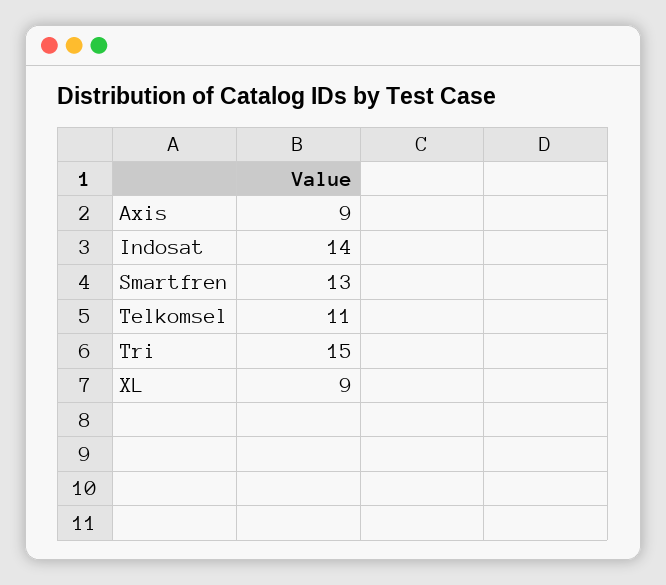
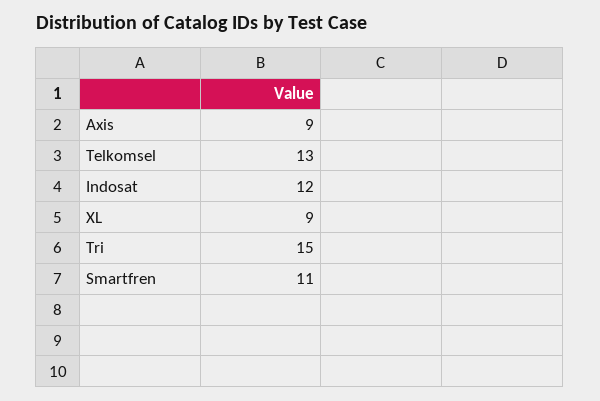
  {
    "Axis": 9,
-   "Indosat": 14,
+   "Indosat": 12,
-   "Smartfren": 13,
+   "Smartfren": 11,
-   "Telkomsel": 11,
+   "Telkomsel": 13,
    "Tri": 15,
    "XL": 9
  }

